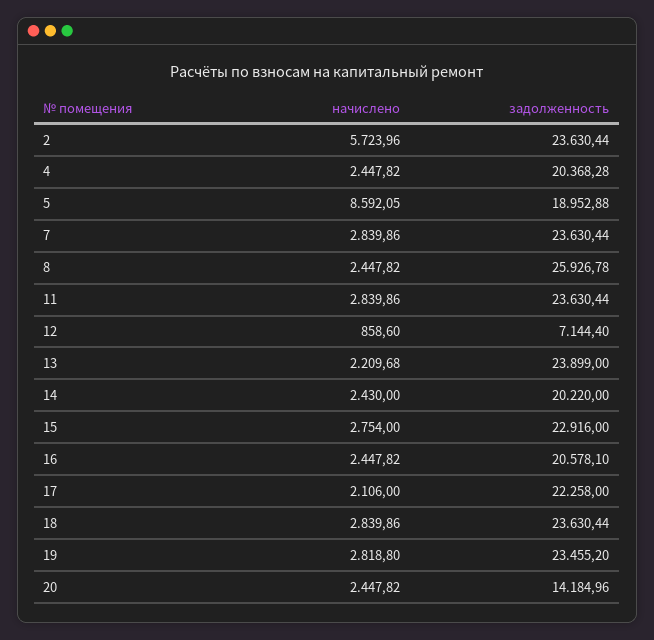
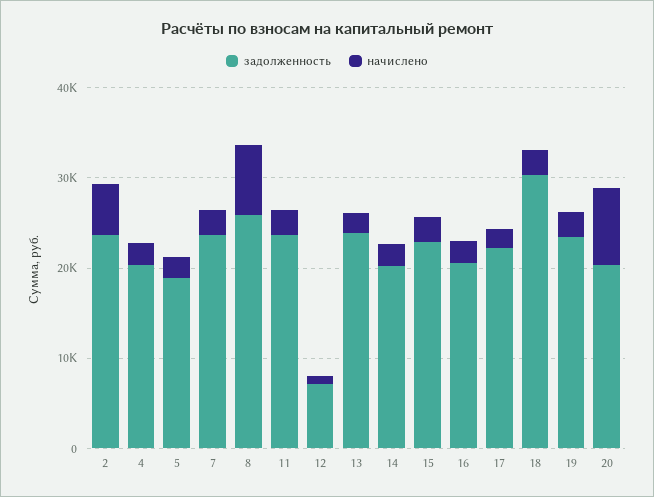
  {
    "начислено": {
      "2": 5723.96,
      "4": 2447.82,
-     "5": 8592.05,
+     "5": 2000,
      "7": 2839.86,
-     "8": 2447.82,
+     "8": 8000,
      "11": 2839.86,
      "12": 858.6,
      "13": 2209.68,
      "14": 2430,
      "15": 2754,
      "16": 2447.82,
      "17": 2106,
      "18": 2839.86,
      "19": 2818.8,
-     "20": 2447.82
+     "20": 8000
    },
    "задолженность": {
      "2": 23630.44,
      "4": 20368.28,
      "5": 18952.88,
      "7": 23630.44,
      "8": 25926.78,
      "11": 23630.44,
      "12": 7144.4,
      "13": 23899,
      "14": 20220,
      "15": 22916,
      "16": 20578.1,
      "17": 22258,
-     "18": 23630.44,
+     "18": 30000,
      "19": 23455.2,
-     "20": 14184.96
+     "20": 20000
    }
  }

